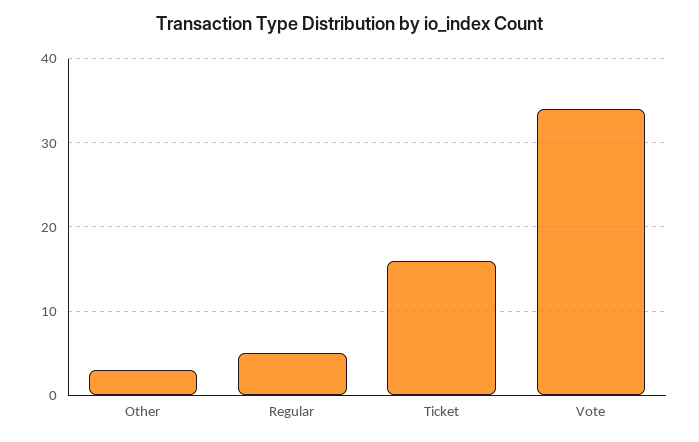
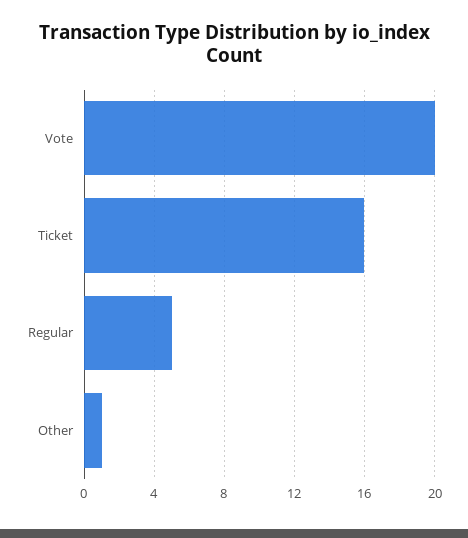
  {
-   "Other": 3,
+   "Other": 1,
    "Regular": 5,
    "Ticket": 16,
-   "Vote": 34
+   "Vote": 20
  }

